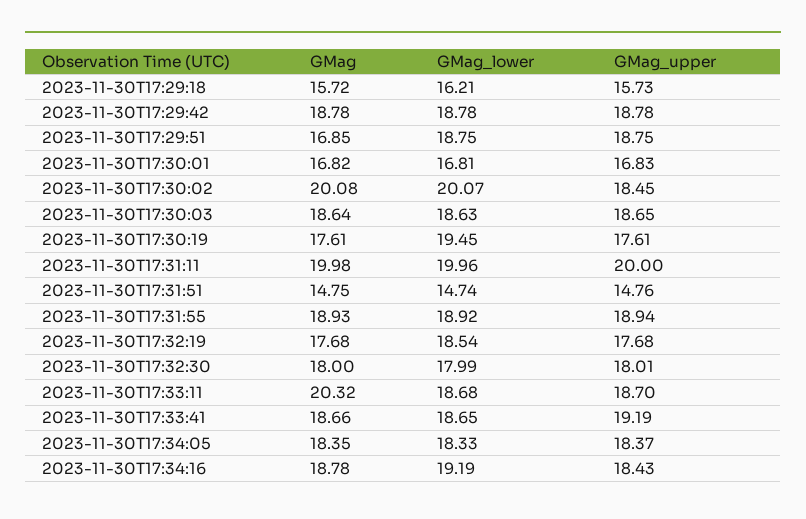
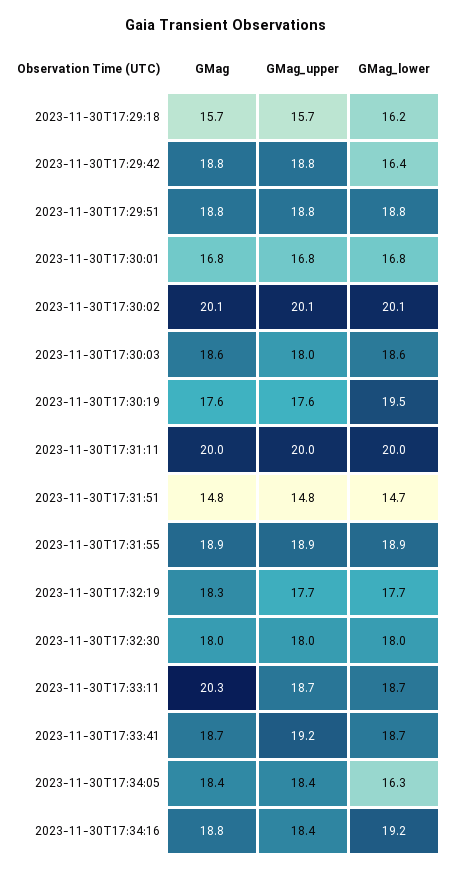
  {
    "GMag": {
      "2023-11-30T17:29:18": 15.72,
      "2023-11-30T17:29:42": 18.78,
-     "2023-11-30T17:29:51": 16.85,
+     "2023-11-30T17:29:51": 18.8,
      "2023-11-30T17:30:01": 16.82,
      "2023-11-30T17:30:02": 20.08,
      "2023-11-30T17:30:03": 18.64,
      "2023-11-30T17:30:19": 17.61,
      "2023-11-30T17:31:11": 19.98,
      "2023-11-30T17:31:51": 14.75,
      "2023-11-30T17:31:55": 18.93,
-     "2023-11-30T17:32:19": 17.68,
+     "2023-11-30T17:32:19": 18.3,
      "2023-11-30T17:32:30": 18,
      "2023-11-30T17:33:11": 20.32,
      "2023-11-30T17:33:41": 18.66,
      "2023-11-30T17:34:05": 18.35,
      "2023-11-30T17:34:16": 18.78
    },
    "GMag_lower": {
      "2023-11-30T17:29:18": 16.21,
-     "2023-11-30T17:29:42": 18.78,
+     "2023-11-30T17:29:42": 16.4,
      "2023-11-30T17:29:51": 18.75,
      "2023-11-30T17:30:01": 16.81,
      "2023-11-30T17:30:02": 20.07,
      "2023-11-30T17:30:03": 18.63,
      "2023-11-30T17:30:19": 19.45,
      "2023-11-30T17:31:11": 19.96,
      "2023-11-30T17:31:51": 14.74,
      "2023-11-30T17:31:55": 18.92,
-     "2023-11-30T17:32:19": 18.54,
+     "2023-11-30T17:32:19": 17.7,
      "2023-11-30T17:32:30": 17.99,
      "2023-11-30T17:33:11": 18.68,
      "2023-11-30T17:33:41": 18.65,
-     "2023-11-30T17:34:05": 18.33,
+     "2023-11-30T17:34:05": 16.3,
      "2023-11-30T17:34:16": 19.19
    },
    "GMag_upper": {
      "2023-11-30T17:29:18": 15.73,
      "2023-11-30T17:29:42": 18.78,
      "2023-11-30T17:29:51": 18.75,
      "2023-11-30T17:30:01": 16.83,
-     "2023-11-30T17:30:02": 18.45,
+     "2023-11-30T17:30:02": 20.1,
-     "2023-11-30T17:30:03": 18.65,
+     "2023-11-30T17:30:03": 18,
      "2023-11-30T17:30:19": 17.61,
      "2023-11-30T17:31:11": 20,
      "2023-11-30T17:31:51": 14.76,
      "2023-11-30T17:31:55": 18.94,
      "2023-11-30T17:32:19": 17.68,
      "2023-11-30T17:32:30": 18.01,
      "2023-11-30T17:33:11": 18.7,
      "2023-11-30T17:33:41": 19.19,
      "2023-11-30T17:34:05": 18.37,
      "2023-11-30T17:34:16": 18.43
    }
  }

